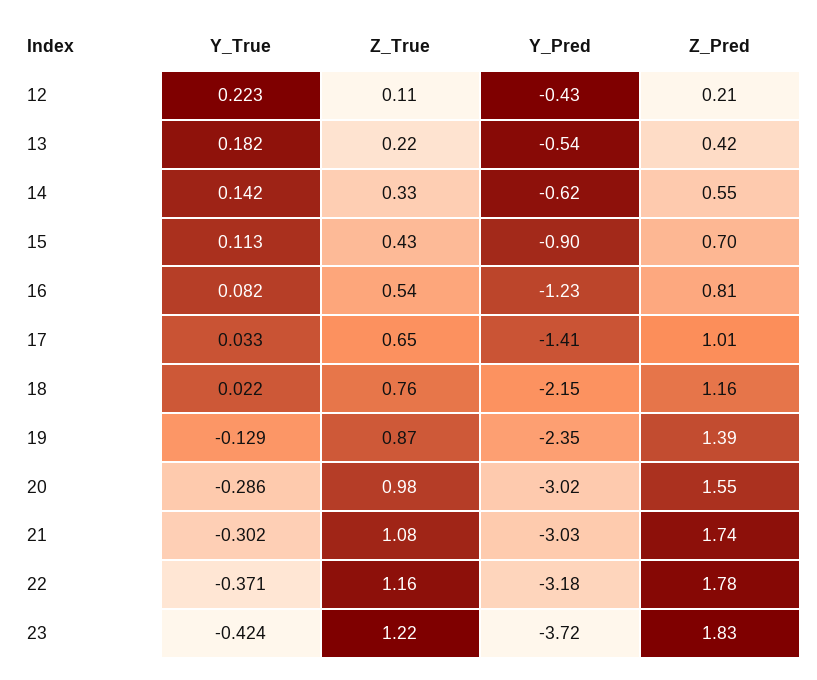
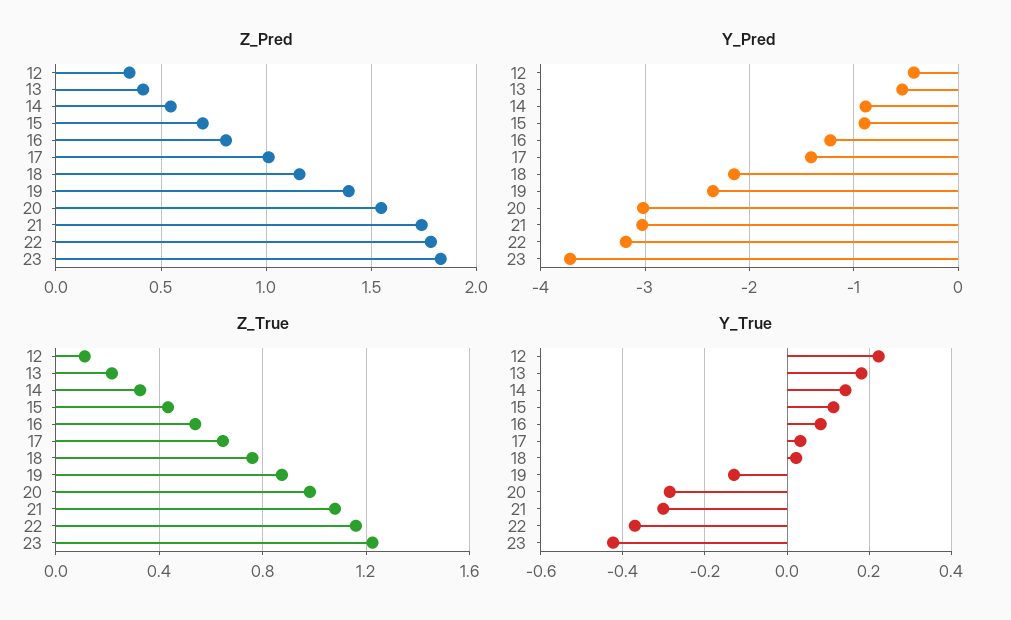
  {
    "Y_True": {
      "12": 0.223,
      "13": 0.182,
      "14": 0.142,
      "15": 0.113,
      "16": 0.082,
      "17": 0.033,
      "18": 0.022,
      "19": -0.129,
      "20": -0.286,
      "21": -0.302,
      "22": -0.371,
      "23": -0.424
    },
    "Z_True": {
      "12": 0.11,
      "13": 0.22,
      "14": 0.33,
      "15": 0.43,
      "16": 0.54,
      "17": 0.65,
      "18": 0.76,
      "19": 0.87,
      "20": 0.98,
      "21": 1.08,
      "22": 1.16,
      "23": 1.22
    },
    "Y_Pred": {
      "12": -0.43,
      "13": -0.54,
-     "14": -0.62,
+     "14": -0.9,
      "15": -0.9,
      "16": -1.23,
      "17": -1.41,
      "18": -2.15,
      "19": -2.35,
      "20": -3.02,
      "21": -3.03,
      "22": -3.18,
      "23": -3.72
    },
    "Z_Pred": {
-     "12": 0.21,
+     "12": 0.35,
      "13": 0.42,
      "14": 0.55,
      "15": 0.7,
      "16": 0.81,
      "17": 1.01,
      "18": 1.16,
      "19": 1.39,
      "20": 1.55,
      "21": 1.74,
      "22": 1.78,
      "23": 1.83
    }
  }

